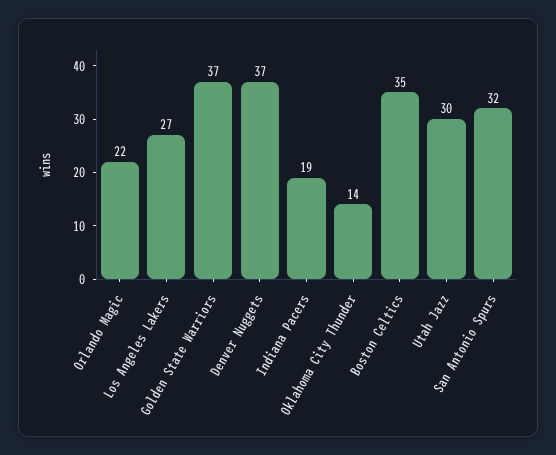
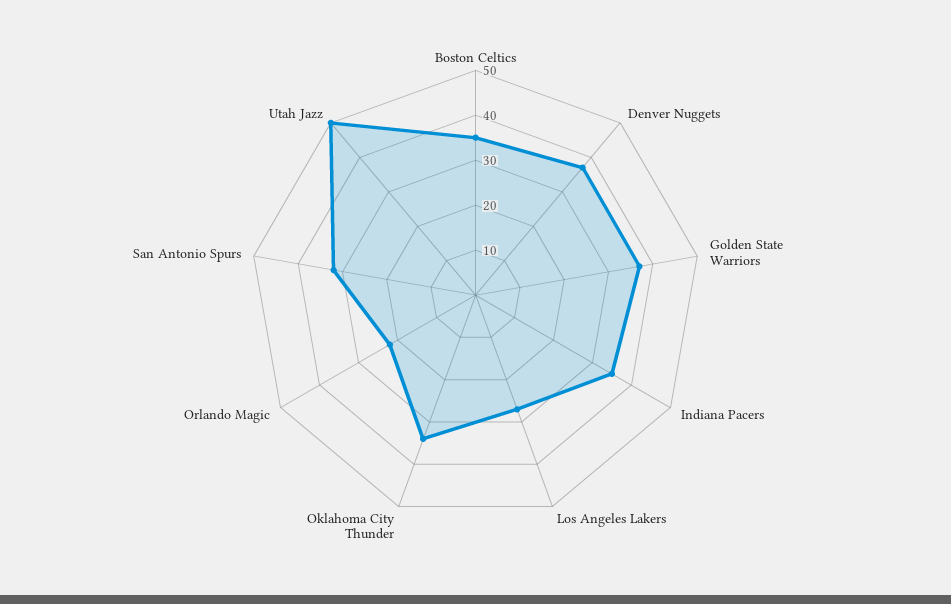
  {
    "Orlando Magic": 22,
    "Los Angeles Lakers": 27,
    "Golden State Warriors": 37,
    "Denver Nuggets": 37,
-   "Indiana Pacers": 19,
+   "Indiana Pacers": 35,
-   "Oklahoma City Thunder": 14,
+   "Oklahoma City Thunder": 35,
    "Boston Celtics": 35,
-   "Utah Jazz": 30,
+   "Utah Jazz": 50,
    "San Antonio Spurs": 32
  }

